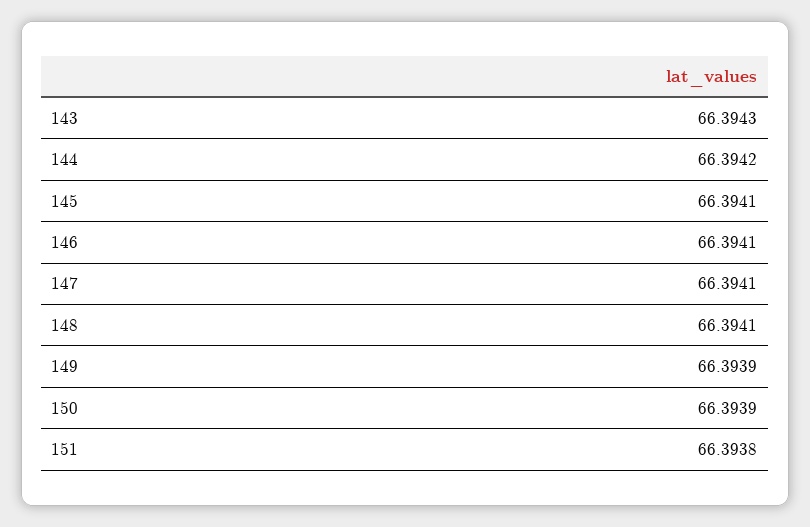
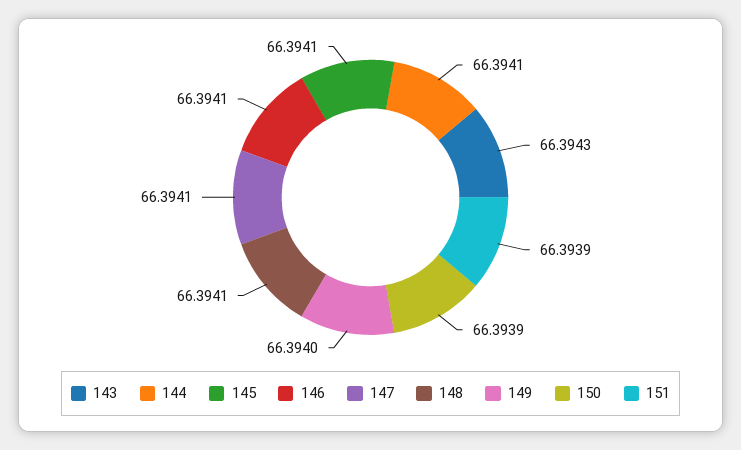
  {
    "143": 66.3943,
-   "144": 66.3942,
+   "144": 66.3941,
    "145": 66.3941,
    "146": 66.3941,
    "147": 66.3941,
    "148": 66.3941,
-   "149": 66.3939,
+   "149": 66.394,
    "150": 66.3939,
-   "151": 66.3938
+   "151": 66.3939
  }

